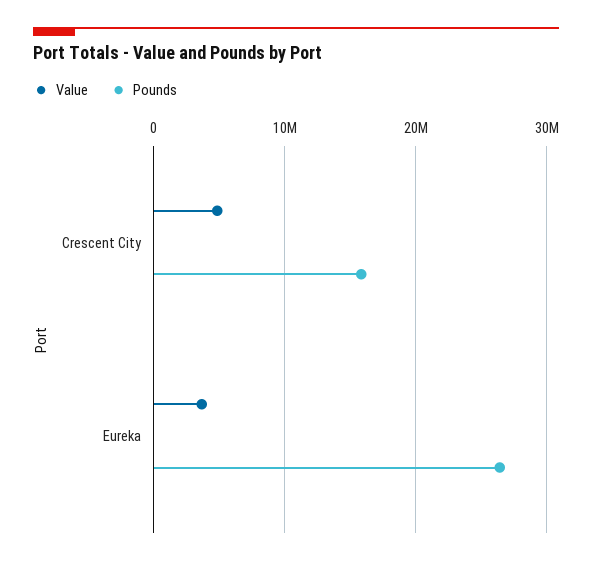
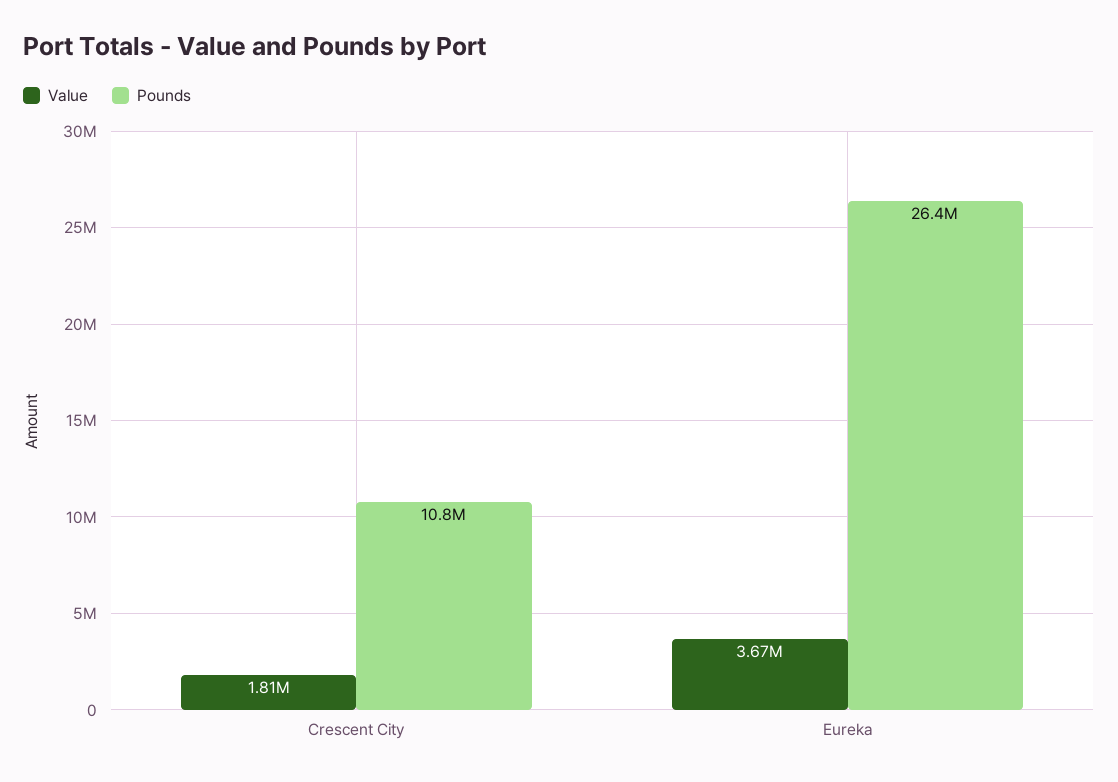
  {
    "Value": {
-     "Crescent City": 5000000,
+     "Crescent City": 1810000,
      "Eureka": 3670000
    },
    "Pounds": {
-     "Crescent City": 16000000,
+     "Crescent City": 10800000,
      "Eureka": 26400000
    }
  }

